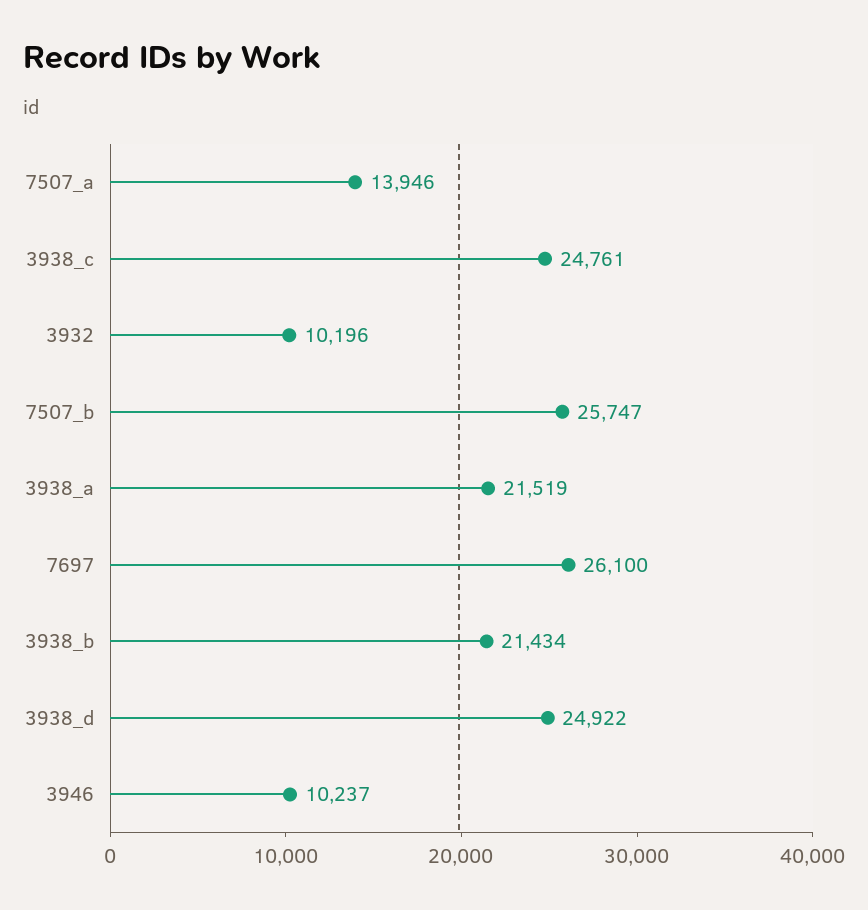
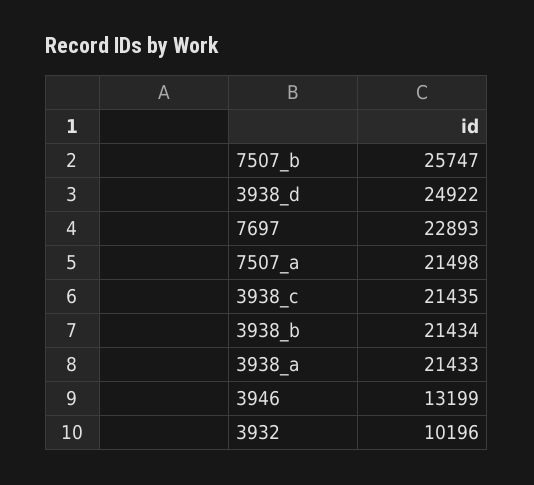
  {
-   "7507_a": 13946,
+   "7507_a": 21498,
-   "3938_c": 24761,
+   "3938_c": 21435,
    "3932": 10196,
    "7507_b": 25747,
-   "3938_a": 21519,
+   "3938_a": 21433,
-   "7697": 26100,
+   "7697": 22893,
    "3938_b": 21434,
    "3938_d": 24922,
-   "3946": 10237
+   "3946": 13199
  }

